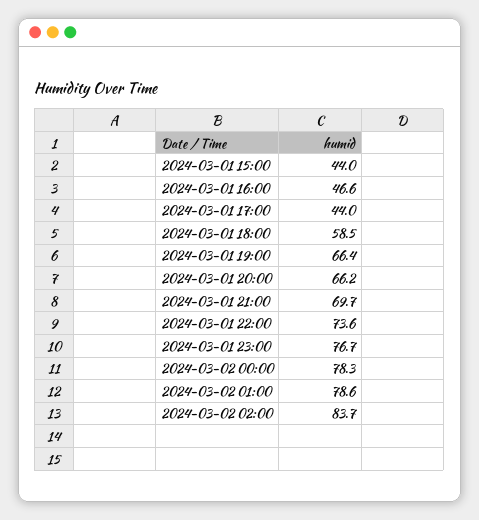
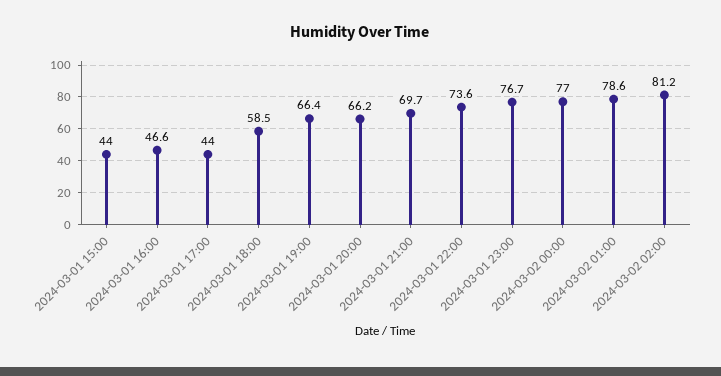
  {
    "2024-03-01 15:00": 44,
    "2024-03-01 16:00": 46.6,
    "2024-03-01 17:00": 44,
    "2024-03-01 18:00": 58.5,
    "2024-03-01 19:00": 66.4,
    "2024-03-01 20:00": 66.2,
    "2024-03-01 21:00": 69.7,
    "2024-03-01 22:00": 73.6,
    "2024-03-01 23:00": 76.7,
-   "2024-03-02 00:00": 78.3,
+   "2024-03-02 00:00": 77,
    "2024-03-02 01:00": 78.6,
-   "2024-03-02 02:00": 83.7
+   "2024-03-02 02:00": 81.2
  }

